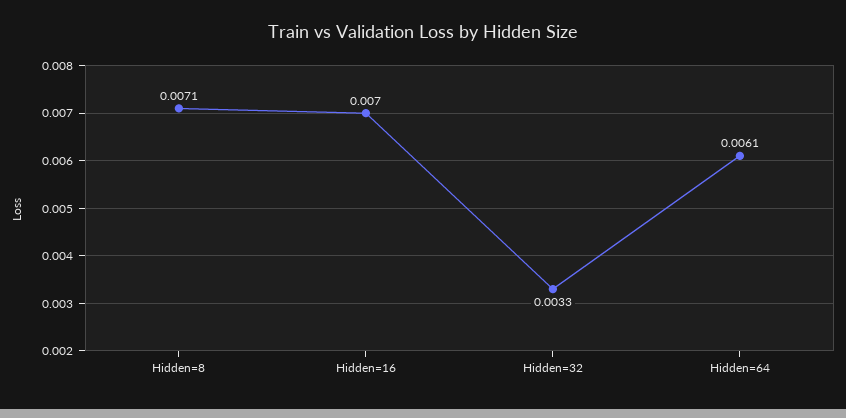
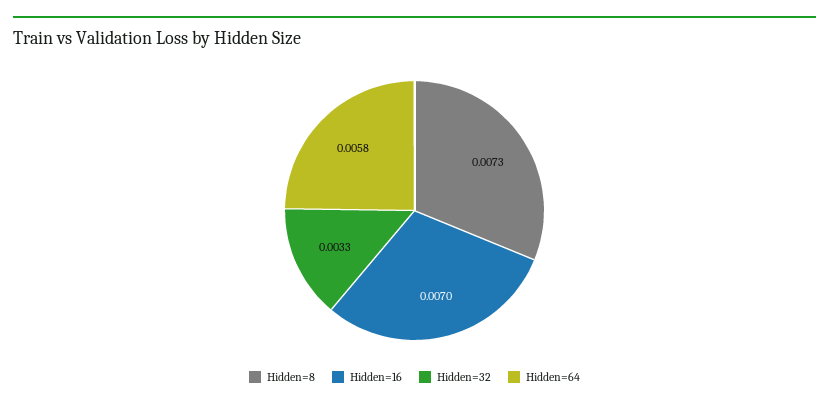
  {
-   "Hidden=8": 0.0071,
+   "Hidden=8": 0.0073,
    "Hidden=16": 0.007,
    "Hidden=32": 0.0033,
-   "Hidden=64": 0.0061
+   "Hidden=64": 0.0058
  }

